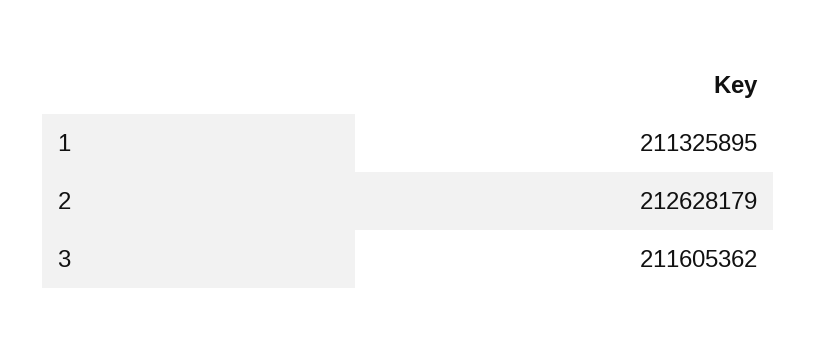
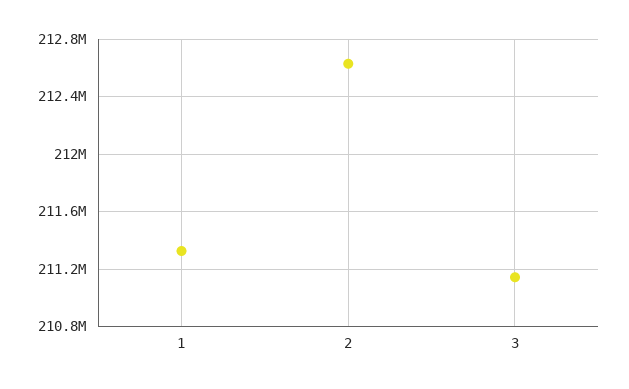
  {
    "1": 211325895,
    "2": 212628179,
-   "3": 211605362
+   "3": 211150000
  }

